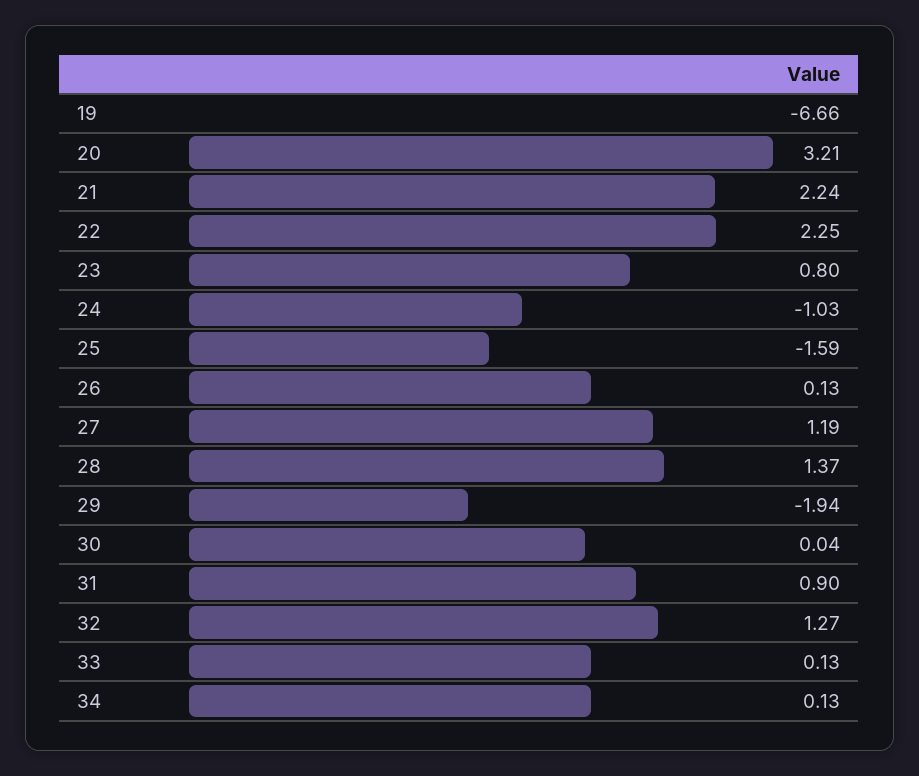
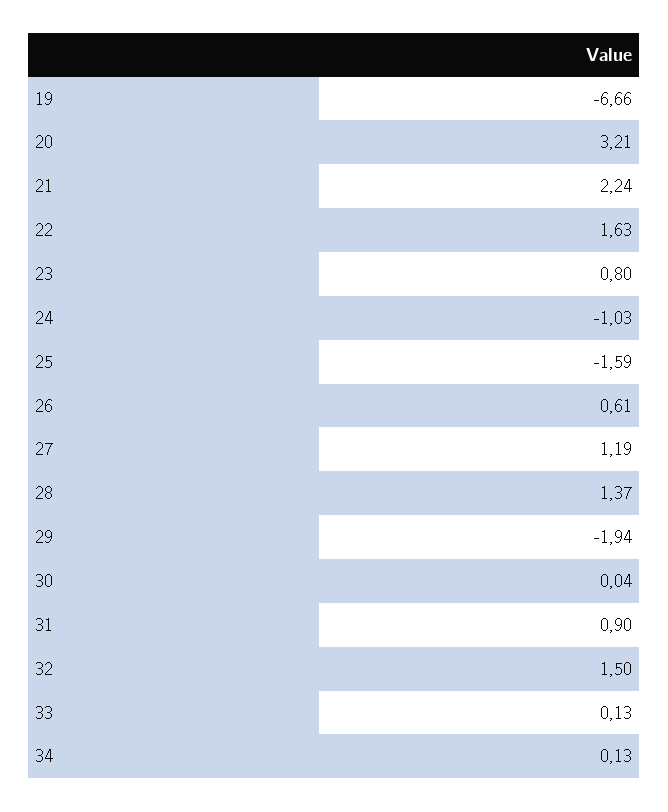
  {
    "19": -6.66,
    "20": 3.21,
    "21": 2.24,
-   "22": 2.25,
+   "22": 1.63,
    "23": 0.8,
    "24": -1.03,
    "25": -1.59,
-   "26": 0.13,
+   "26": 0.61,
    "27": 1.19,
    "28": 1.37,
    "29": -1.94,
    "30": 0.04,
    "31": 0.9,
-   "32": 1.27,
+   "32": 1.5,
    "33": 0.13,
    "34": 0.13
  }

